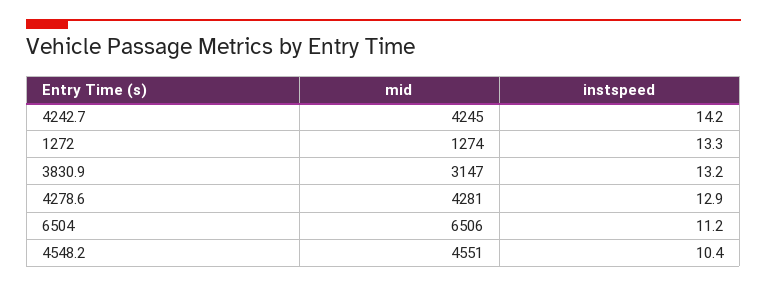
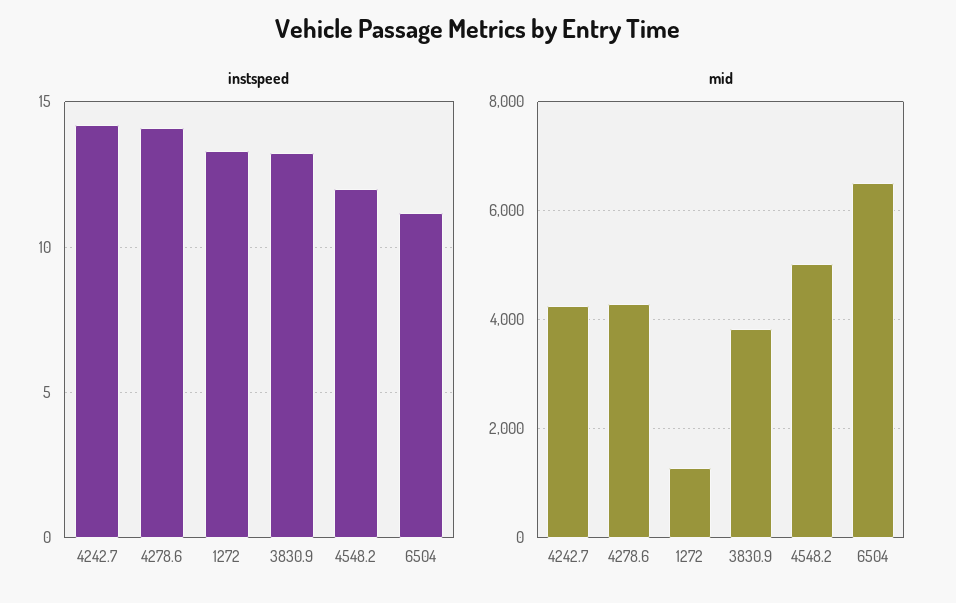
  {
    "mid": {
      "4242.7": 4245,
      "1272": 1274,
-     "3830.9": 3147,
+     "3830.9": 3800,
      "4278.6": 4281,
      "6504": 6506,
-     "4548.2": 4551
+     "4548.2": 5000
    },
    "instspeed": {
      "4242.7": 14.2,
      "1272": 13.3,
      "3830.9": 13.2,
-     "4278.6": 12.9,
+     "4278.6": 14,
      "6504": 11.2,
-     "4548.2": 10.4
+     "4548.2": 12
    }
  }

